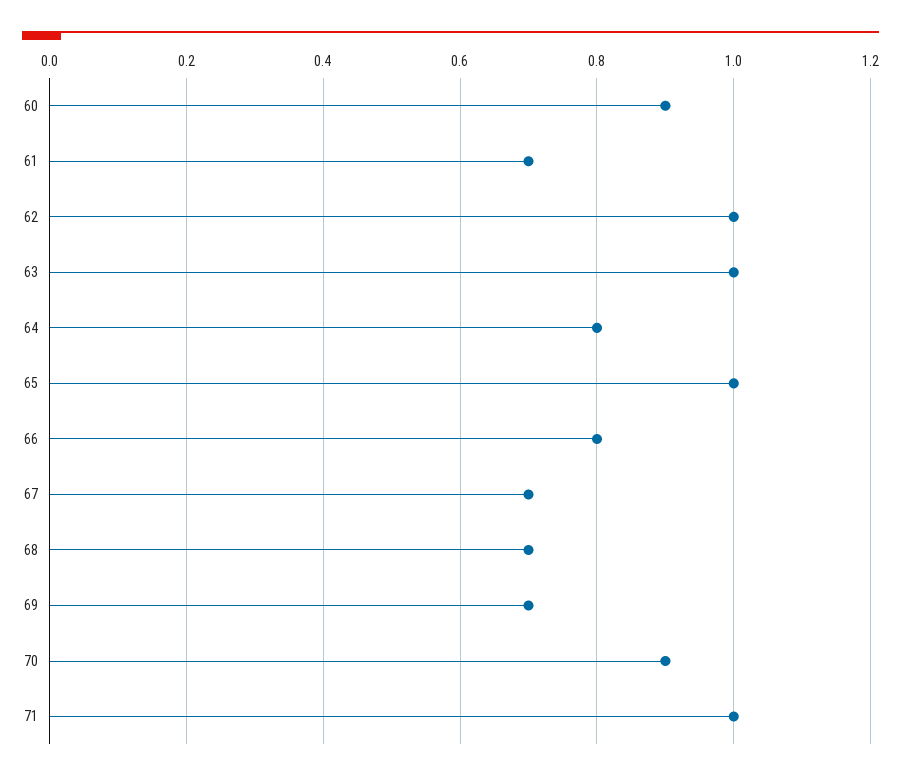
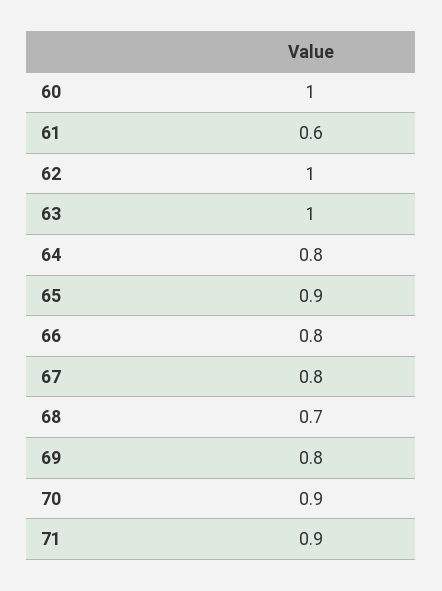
  {
-   "60": 0.9,
+   "60": 1,
-   "61": 0.7,
+   "61": 0.6,
    "62": 1,
    "63": 1,
    "64": 0.8,
-   "65": 1,
+   "65": 0.9,
    "66": 0.8,
-   "67": 0.7,
+   "67": 0.8,
    "68": 0.7,
-   "69": 0.7,
+   "69": 0.8,
    "70": 0.9,
-   "71": 1
+   "71": 0.9
  }

